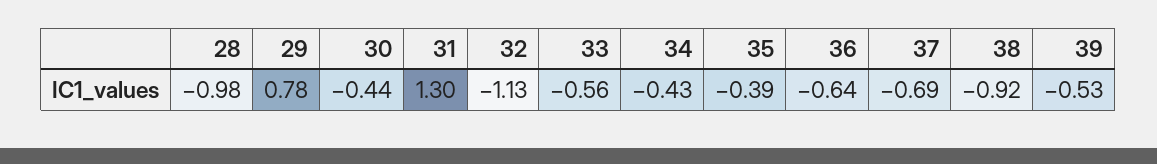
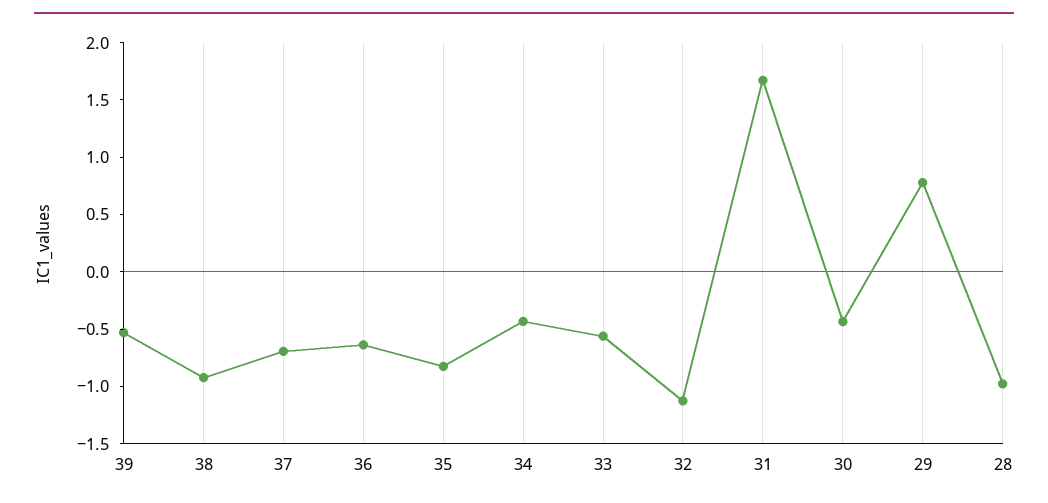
  {
    "28": -0.98,
    "29": 0.78,
    "30": -0.44,
-   "31": 1.3,
+   "31": 1.7,
    "32": -1.13,
    "33": -0.56,
    "34": -0.43,
-   "35": -0.39,
+   "35": -0.8,
    "36": -0.64,
    "37": -0.69,
    "38": -0.92,
    "39": -0.53
  }

